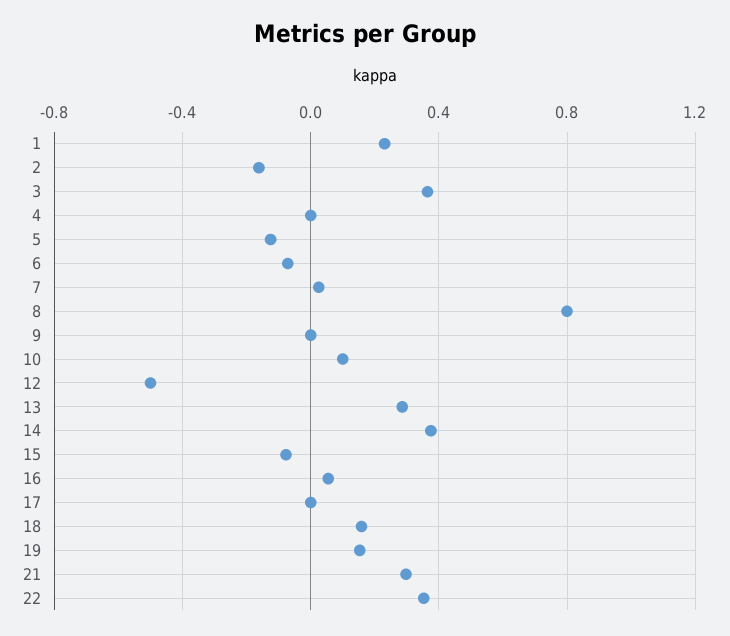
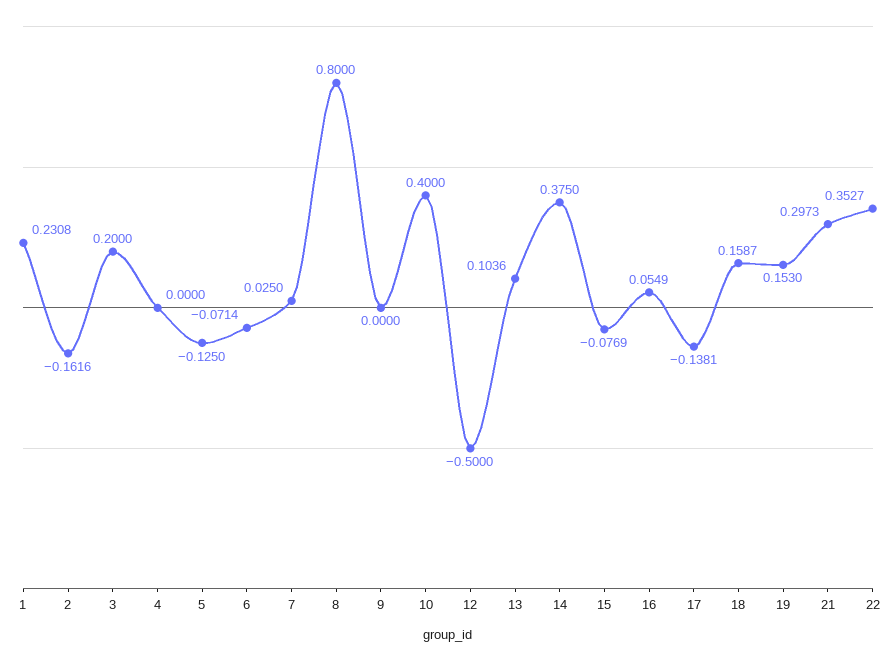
  {
    "1": 0.2308,
    "2": -0.1616,
-   "3": 0.35,
+   "3": 0.2,
    "4": 0,
    "5": -0.125,
    "6": -0.0714,
    "7": 0.025,
    "8": 0.8,
    "9": 0,
-   "10": 0.1,
+   "10": 0.4,
    "12": -0.5,
-   "13": 0.3,
+   "13": 0.1036,
    "14": 0.375,
    "15": -0.0769,
    "16": 0.0549,
-   "17": 0,
+   "17": -0.1381,
    "18": 0.1587,
    "19": 0.153,
    "21": 0.2973,
    "22": 0.3527
  }

